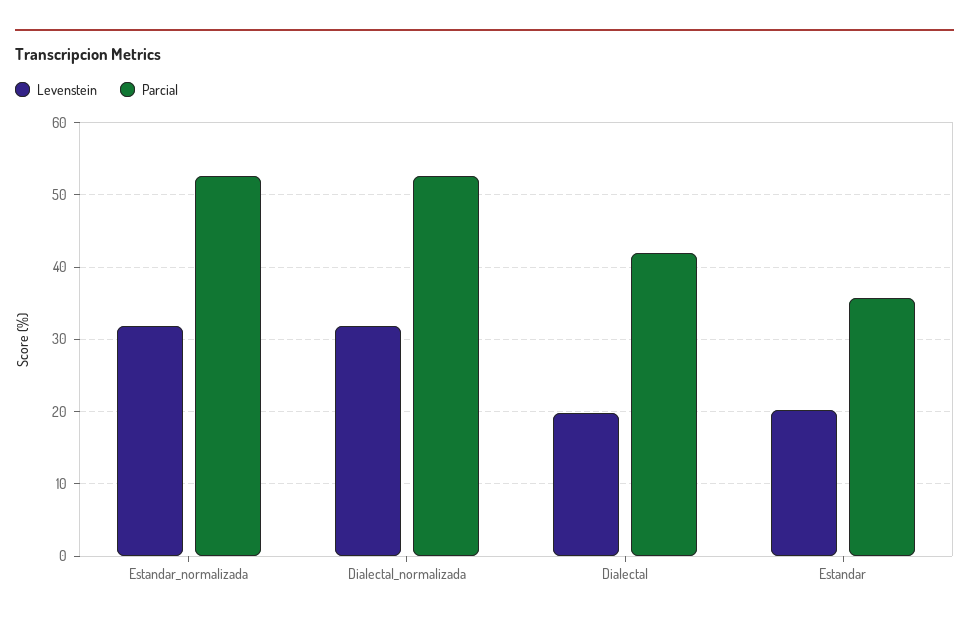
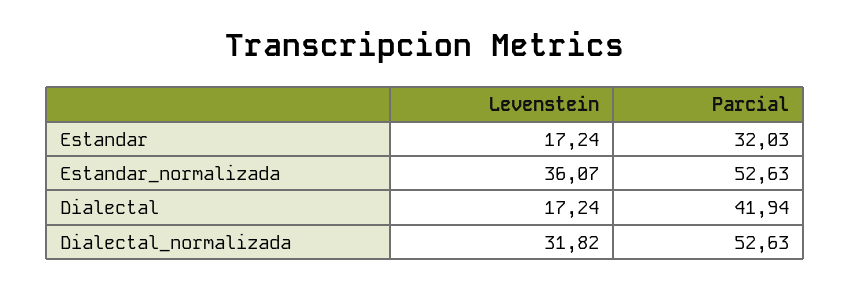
  {
    "Levenstein": {
-     "Estandar_normalizada": 32,
+     "Estandar_normalizada": 36.07,
      "Dialectal_normalizada": 31.82,
-     "Dialectal": 20,
+     "Dialectal": 17.24,
-     "Estandar": 20
+     "Estandar": 17.24
    },
    "Parcial": {
      "Estandar_normalizada": 52.63,
      "Dialectal_normalizada": 52.63,
      "Dialectal": 41.94,
-     "Estandar": 36
+     "Estandar": 32.03
    }
  }

